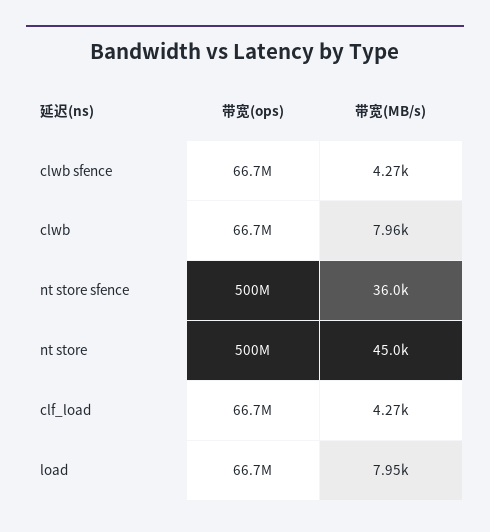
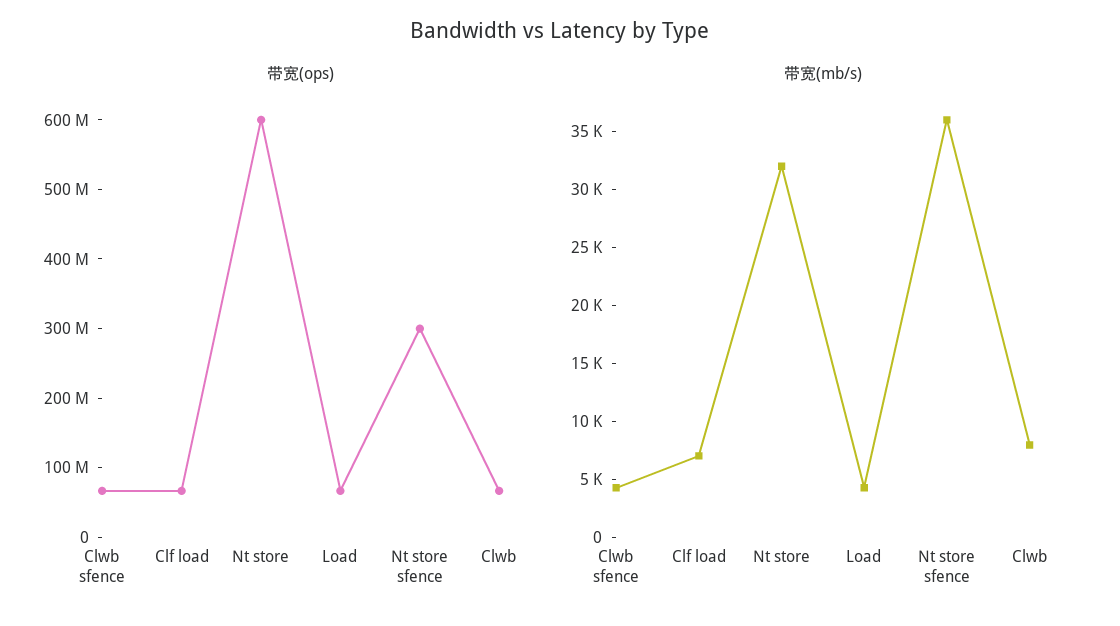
  {
    "带宽(ops)": {
      "clwb sfence": 66700000,
      "clwb": 66700000,
-     "nt store sfence": 500000000,
+     "nt store sfence": 300000000,
-     "nt store": 500000000,
+     "nt store": 600000000,
      "clf_load": 66700000,
      "load": 66700000
    },
    "带宽(MB/s)": {
      "clwb sfence": 4270,
      "clwb": 7960,
      "nt store sfence": 36000,
-     "nt store": 45000,
+     "nt store": 32000,
-     "clf_load": 4270,
+     "clf_load": 7000,
-     "load": 7950
+     "load": 4000
    }
  }

